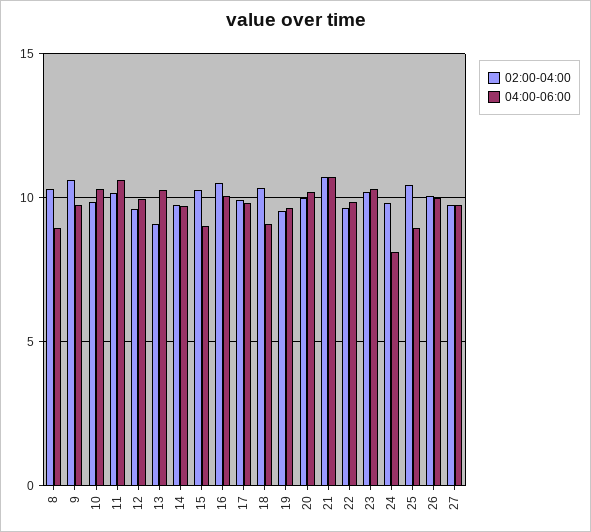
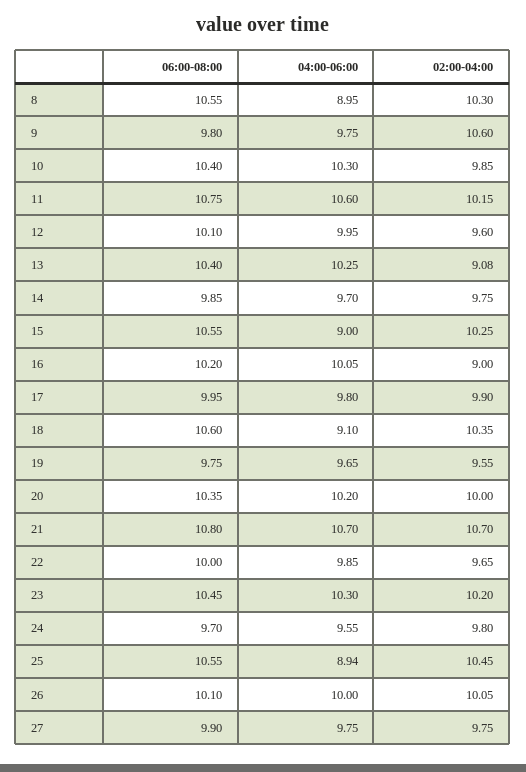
  {
    "02:00-04:00": {
      "8": 10.3,
      "9": 10.6,
      "10": 9.85,
      "11": 10.15,
      "12": 9.6,
      "13": 9.08,
      "14": 9.75,
      "15": 10.25,
-     "16": 10.5,
+     "16": 9,
      "17": 9.9,
      "18": 10.35,
      "19": 9.55,
      "20": 10,
      "21": 10.7,
      "22": 9.65,
      "23": 10.2,
      "24": 9.8,
      "25": 10.45,
      "26": 10.05,
      "27": 9.75
    },
    "04:00-06:00": {
      "8": 8.95,
      "9": 9.75,
      "10": 10.3,
      "11": 10.6,
      "12": 9.95,
      "13": 10.25,
      "14": 9.7,
      "15": 9,
      "16": 10.05,
      "17": 9.8,
      "18": 9.1,
      "19": 9.65,
      "20": 10.2,
      "21": 10.7,
      "22": 9.85,
      "23": 10.3,
-     "24": 8,
+     "24": 9.55,
      "25": 8.94,
      "26": 10,
      "27": 9.75
-   }
+   },
+   "06:00-08:00": {
+     "8": 10.55,
+     "9": 9.8,
+     "10": 10.4,
+     "11": 10.75,
+     "12": 10.1,
+     "13": 10.4,
+     "14": 9.85,
+     "15": 10.55,
+     "16": 10.2,
+     "17": 9.95,
+     "18": 10.6,
+     "19": 9.75,
+     "20": 10.35,
+     "21": 10.8,
+     "22": 10,
+     "23": 10.45,
+     "24": 9.7,
+     "25": 10.55,
+     "26": 10.1,
+     "27": 9.9
+   }
  }

